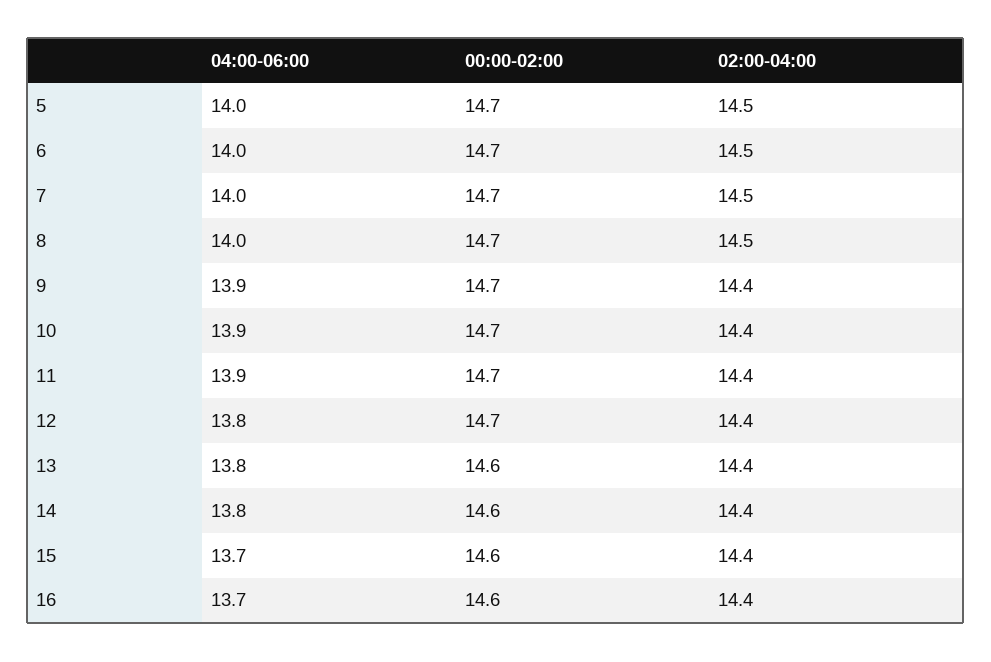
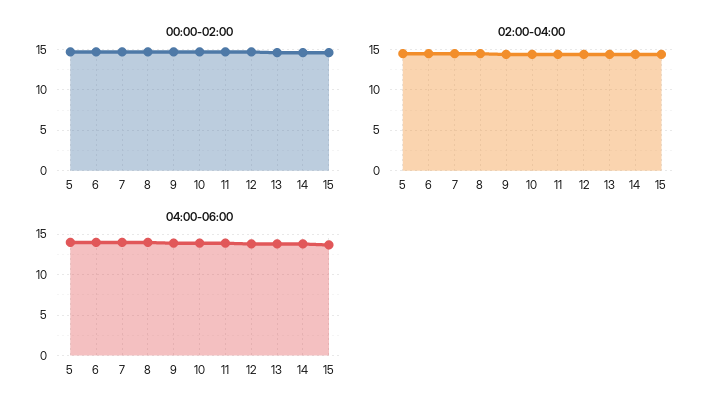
  {
    "04:00-06:00": {
      "5": 14,
      "6": 14,
      "7": 14,
      "8": 14,
      "9": 13.9,
      "10": 13.9,
      "11": 13.9,
      "12": 13.8,
      "13": 13.8,
      "14": 13.8,
-     "15": 13.7,
+     "15": 13.7
-     "16": 13.7
    },
    "00:00-02:00": {
      "5": 14.7,
      "6": 14.7,
      "7": 14.7,
      "8": 14.7,
      "9": 14.7,
      "10": 14.7,
      "11": 14.7,
      "12": 14.7,
      "13": 14.6,
      "14": 14.6,
-     "15": 14.6,
+     "15": 14.6
-     "16": 14.6
    },
    "02:00-04:00": {
      "5": 14.5,
      "6": 14.5,
      "7": 14.5,
      "8": 14.5,
      "9": 14.4,
      "10": 14.4,
      "11": 14.4,
      "12": 14.4,
      "13": 14.4,
      "14": 14.4,
-     "15": 14.4,
+     "15": 14.4
-     "16": 14.4
    }
  }

